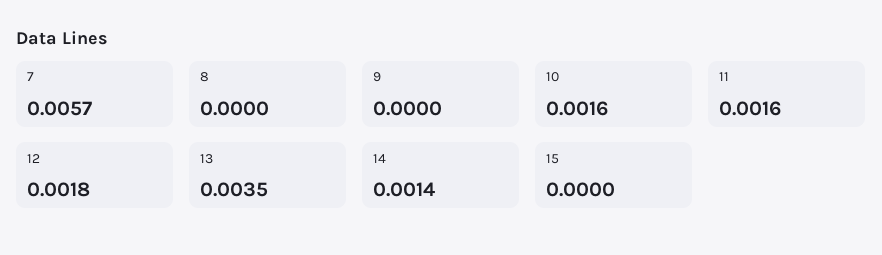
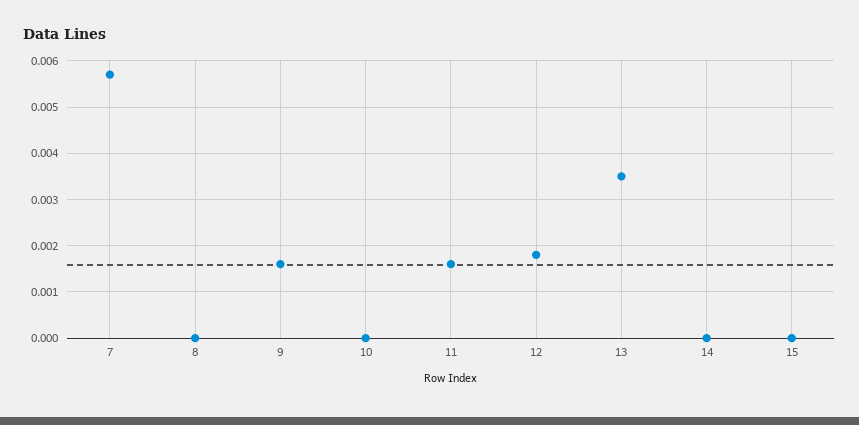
  {
    "7": 0.0057,
    "8": 0,
-   "9": 0,
+   "9": 0.0015,
-   "10": 0.0016,
+   "10": 0,
    "11": 0.0016,
    "12": 0.0018,
    "13": 0.0035,
-   "14": 0.0014,
+   "14": 0,
    "15": 0
  }

